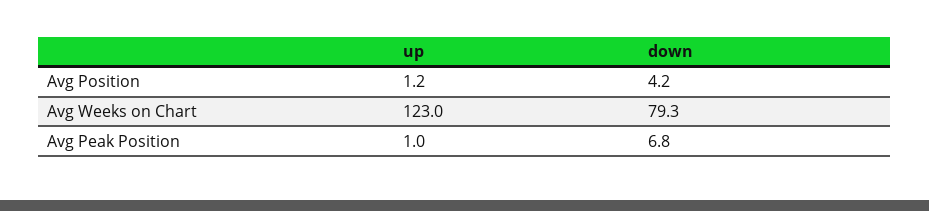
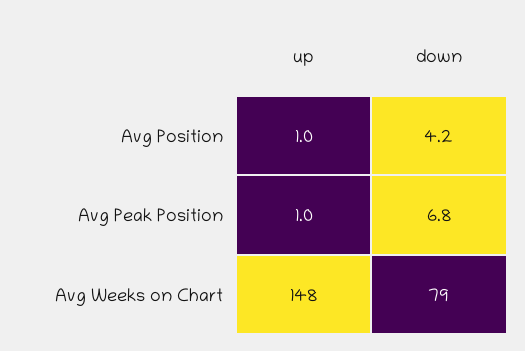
  {
    "up": {
-     "Avg Position": 1.2,
+     "Avg Position": 1,
-     "Avg Weeks on Chart": 123,
+     "Avg Weeks on Chart": 148,
      "Avg Peak Position": 1
    },
    "down": {
      "Avg Position": 4.2,
      "Avg Weeks on Chart": 79.3,
      "Avg Peak Position": 6.8
    }
  }

